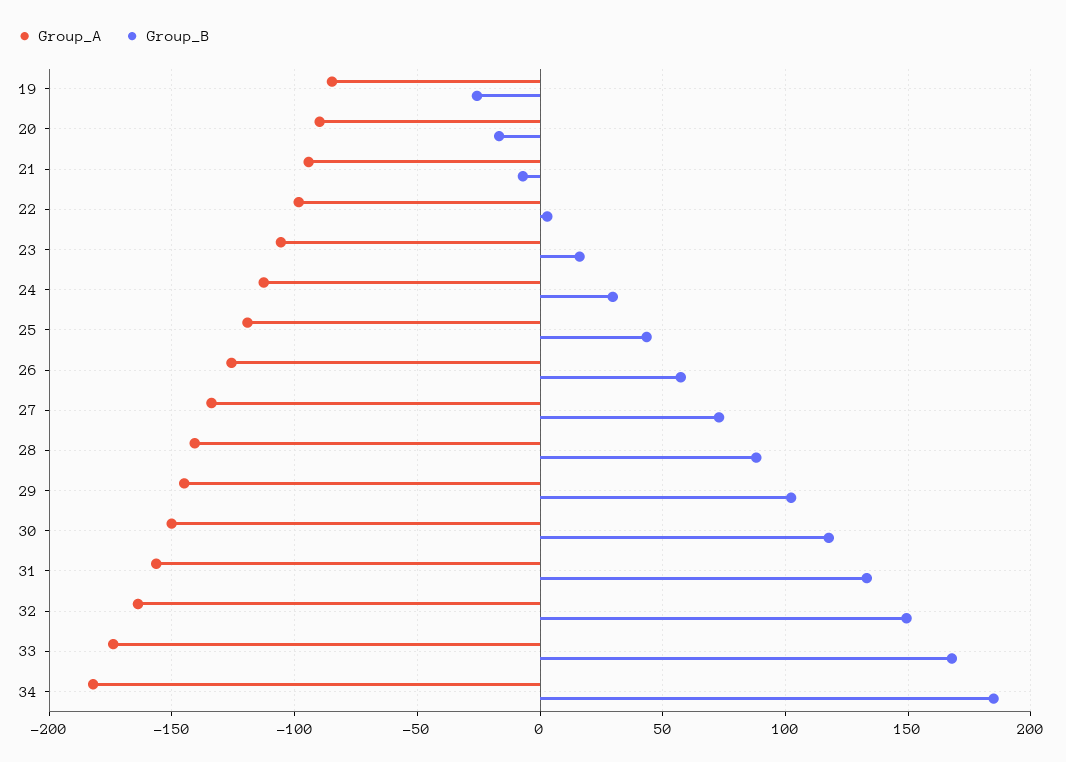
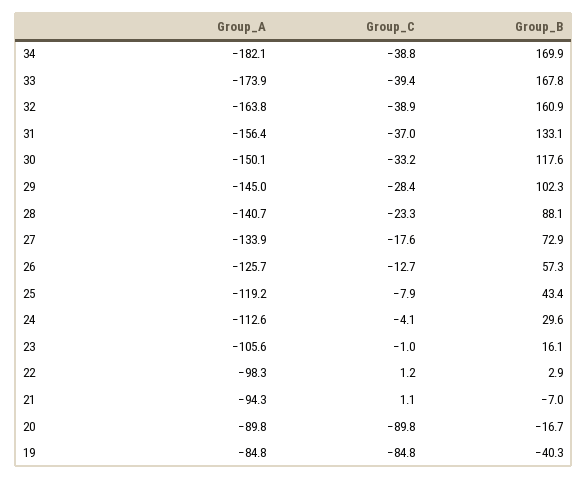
  {
    "Group_A": {
      "19": -84.8,
      "20": -89.8,
      "21": -94.3,
      "22": -98.3,
      "23": -105.6,
      "24": -112.6,
      "25": -119.2,
      "26": -125.7,
      "27": -133.9,
      "28": -140.7,
      "29": -145,
      "30": -150.1,
      "31": -156.4,
      "32": -163.8,
      "33": -173.9,
      "34": -182.1
    },
    "Group_B": {
-     "19": -25,
+     "19": -40.3,
      "20": -16.7,
      "21": -7,
      "22": 2.9,
      "23": 16.1,
      "24": 29.6,
      "25": 43.4,
      "26": 57.3,
      "27": 72.9,
      "28": 88.1,
      "29": 102.3,
      "30": 117.6,
      "31": 133.1,
-     "32": 150,
+     "32": 160.9,
      "33": 167.8,
-     "34": 185
+     "34": 169.9
-   }
+   },
+   "Group_C": {
+     "34": -38.8,
+     "33": -39.4,
+     "32": -38.9,
+     "31": -37,
+     "30": -33.2,
+     "29": -28.4,
+     "28": -23.3,
+     "27": -17.6,
+     "26": -12.7,
+     "25": -7.9,
+     "24": -4.1,
+     "23": -1,
+     "22": 1.2,
+     "21": 1.1,
+     "20": -89.8,
+     "19": -84.8
+   }
  }

